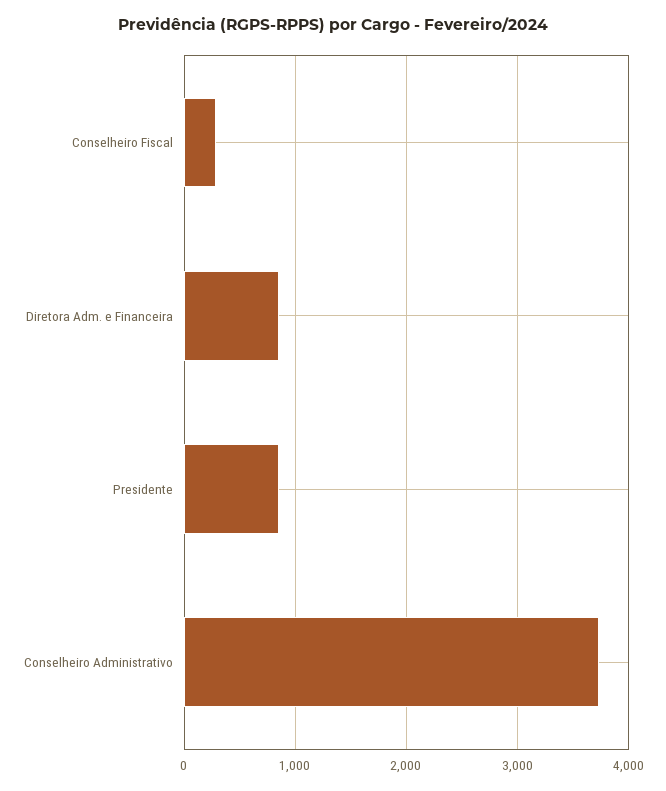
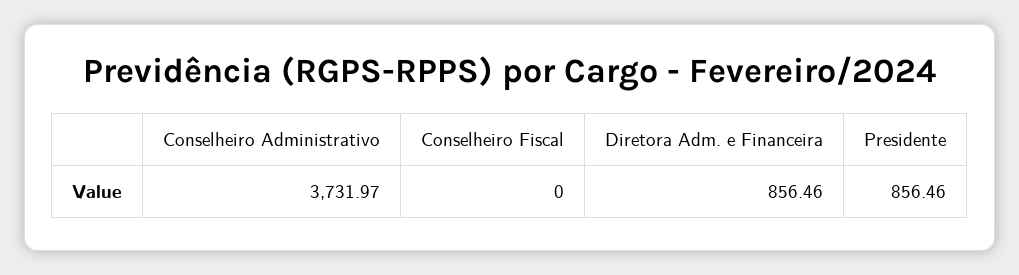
  {
-   "Conselheiro Fiscal": 300,
+   "Conselheiro Fiscal": 0,
    "Diretora Adm. e Financeira": 856.46,
    "Presidente": 856.46,
    "Conselheiro Administrativo": 3731.97
  }

